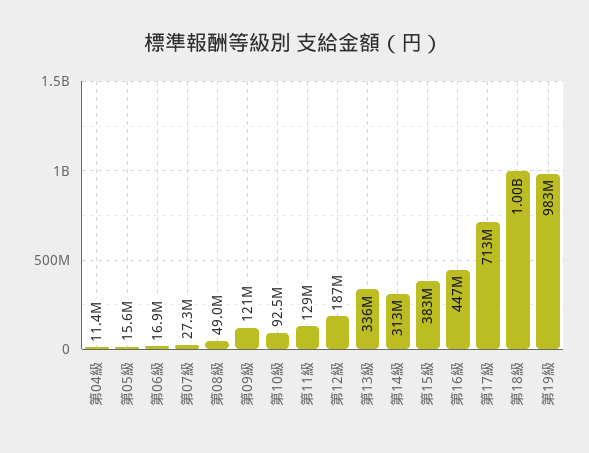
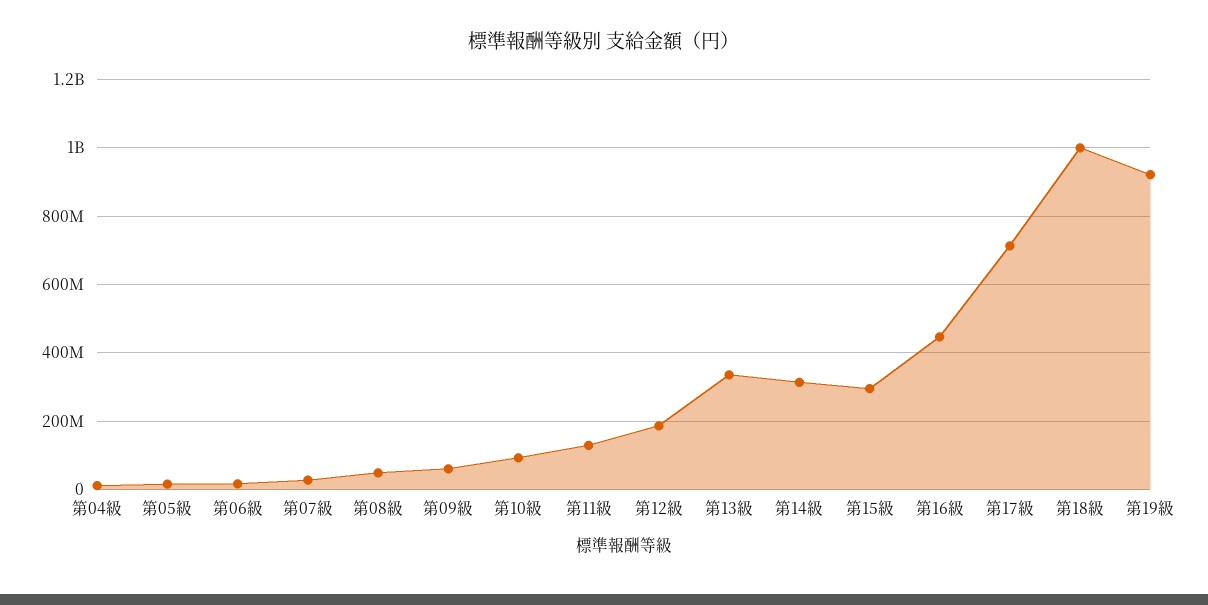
  {
    "第04級": 11400000,
    "第05級": 15600000,
    "第06級": 16900000,
    "第07級": 27300000,
    "第08級": 49000000,
-   "第09級": 121000000,
+   "第09級": 60000000,
    "第10級": 92500000,
    "第11級": 129000000,
    "第12級": 187000000,
    "第13級": 336000000,
    "第14級": 313000000,
-   "第15級": 383000000,
+   "第15級": 300000000,
    "第16級": 447000000,
    "第17級": 713000000,
    "第18級": 1000000000,
-   "第19級": 983000000
+   "第19級": 920000000
  }

